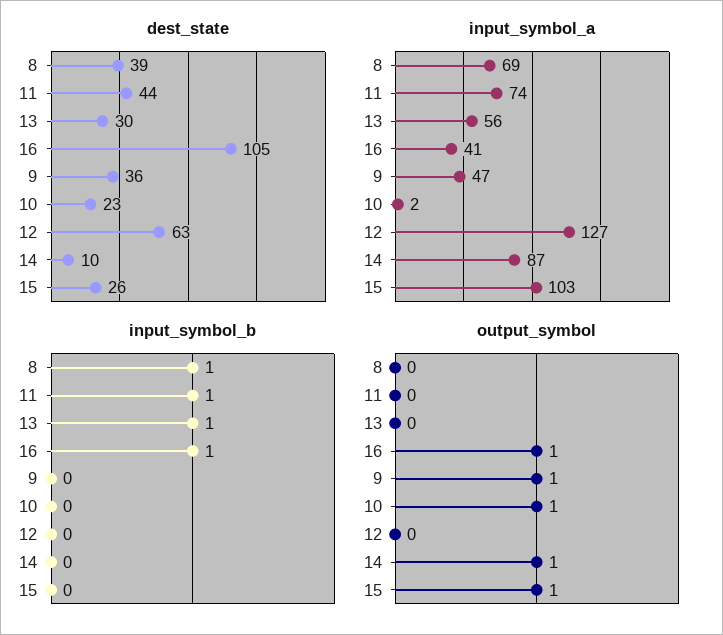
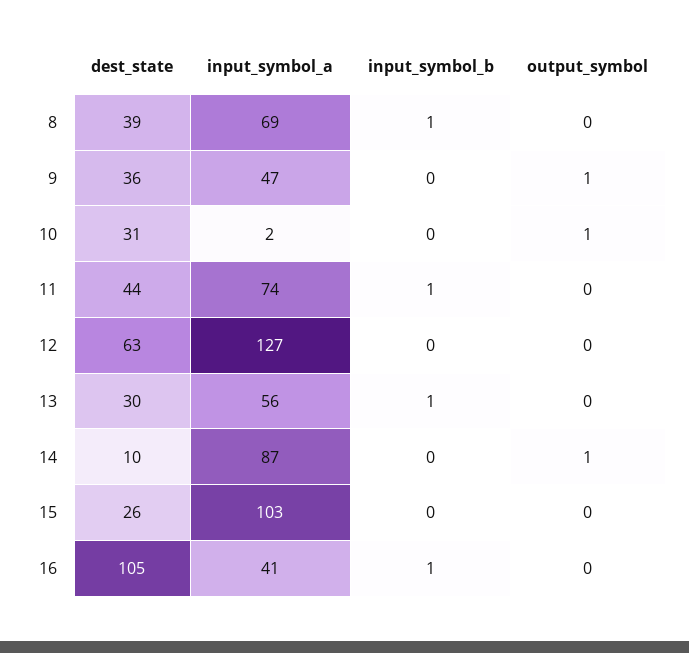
  {
    "dest_state": {
      "8": 39,
      "11": 44,
      "13": 30,
      "16": 105,
      "9": 36,
-     "10": 23,
+     "10": 31,
      "12": 63,
      "14": 10,
      "15": 26
    },
    "input_symbol_a": {
      "8": 69,
      "11": 74,
      "13": 56,
      "16": 41,
      "9": 47,
      "10": 2,
      "12": 127,
      "14": 87,
      "15": 103
    },
    "input_symbol_b": {
      "8": 1,
      "11": 1,
      "13": 1,
      "16": 1,
      "9": 0,
      "10": 0,
      "12": 0,
      "14": 0,
      "15": 0
    },
    "output_symbol": {
      "8": 0,
      "11": 0,
      "13": 0,
-     "16": 1,
+     "16": 0,
      "9": 1,
      "10": 1,
      "12": 0,
      "14": 1,
-     "15": 1
+     "15": 0
    }
  }

